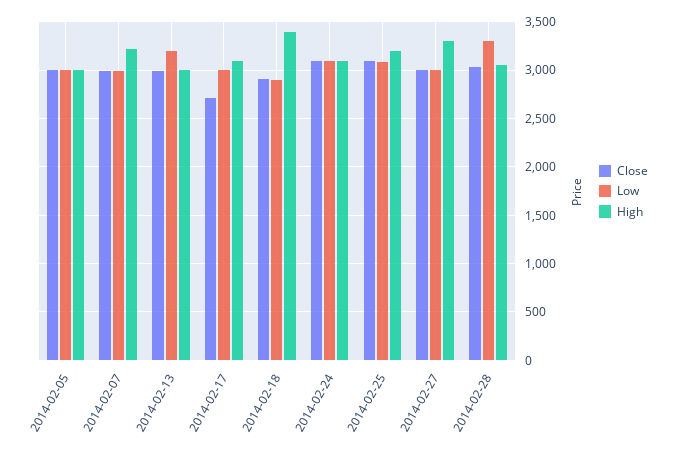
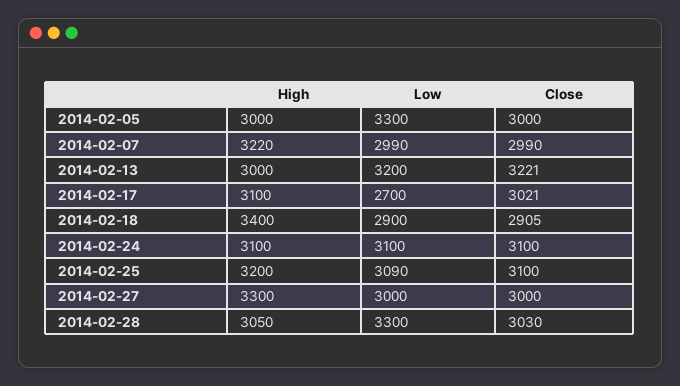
  {
    "Close": {
      "2014-02-05": 3000,
      "2014-02-07": 2990,
-     "2014-02-13": 3000,
+     "2014-02-13": 3221,
-     "2014-02-17": 2700,
+     "2014-02-17": 3021,
      "2014-02-18": 2905,
      "2014-02-24": 3100,
      "2014-02-25": 3100,
      "2014-02-27": 3000,
      "2014-02-28": 3030
    },
    "Low": {
-     "2014-02-05": 3000,
+     "2014-02-05": 3300,
      "2014-02-07": 2990,
      "2014-02-13": 3200,
-     "2014-02-17": 3000,
+     "2014-02-17": 2700,
      "2014-02-18": 2900,
      "2014-02-24": 3100,
      "2014-02-25": 3090,
      "2014-02-27": 3000,
      "2014-02-28": 3300
    },
    "High": {
      "2014-02-05": 3000,
      "2014-02-07": 3220,
      "2014-02-13": 3000,
      "2014-02-17": 3100,
      "2014-02-18": 3400,
      "2014-02-24": 3100,
      "2014-02-25": 3200,
      "2014-02-27": 3300,
      "2014-02-28": 3050
    }
  }

